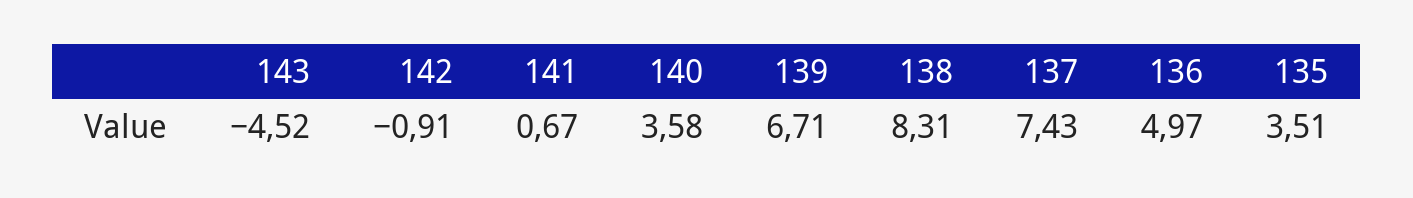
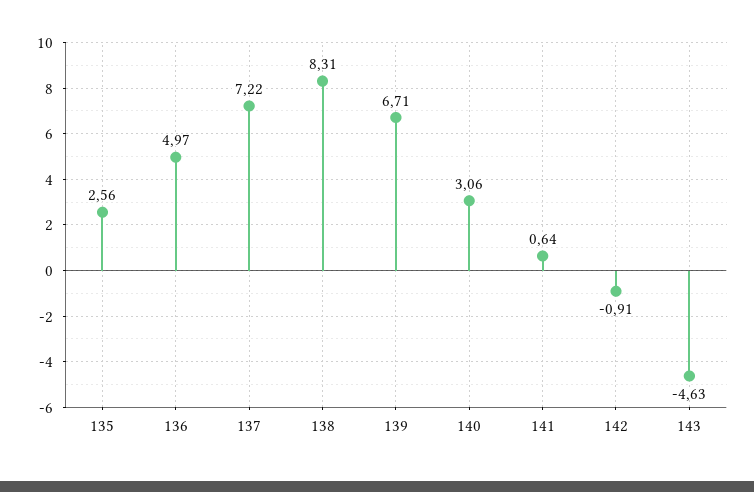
  {
-   "143": -4.52,
+   "143": -4.63,
    "142": -0.91,
-   "141": 0.67,
+   "141": 0.64,
-   "140": 3.58,
+   "140": 3.06,
    "139": 6.71,
    "138": 8.31,
-   "137": 7.43,
+   "137": 7.22,
    "136": 4.97,
-   "135": 3.51
+   "135": 2.56
  }

